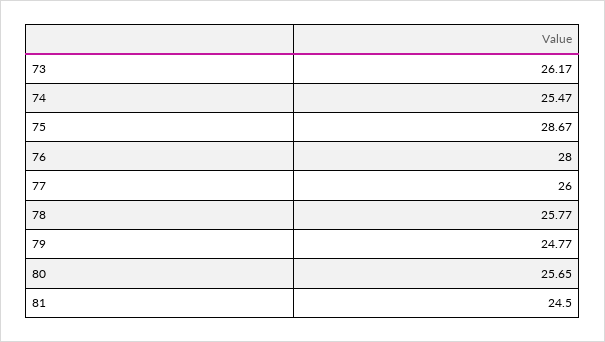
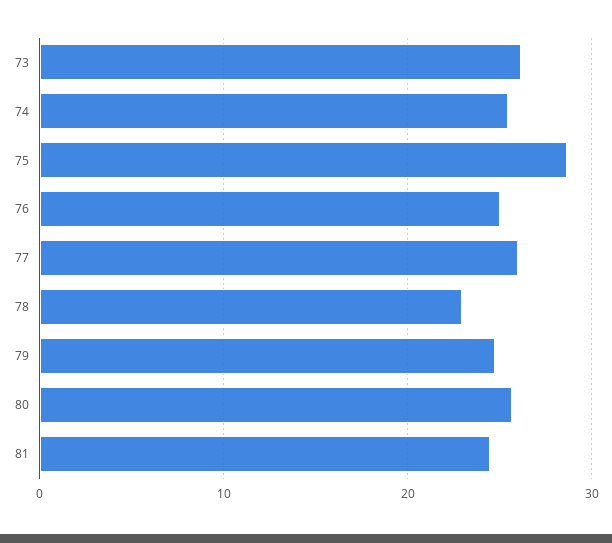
  {
    "73": 26.17,
    "74": 25.47,
    "75": 28.67,
-   "76": 28,
+   "76": 25,
    "77": 26,
-   "78": 25.77,
+   "78": 23,
    "79": 24.77,
    "80": 25.65,
    "81": 24.5
  }

